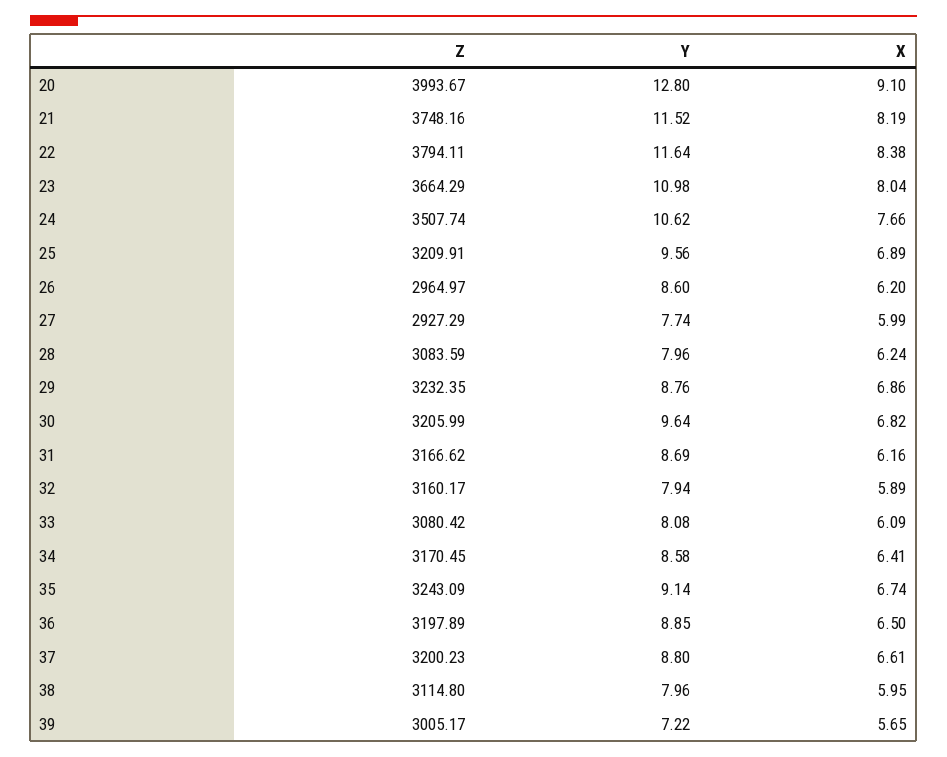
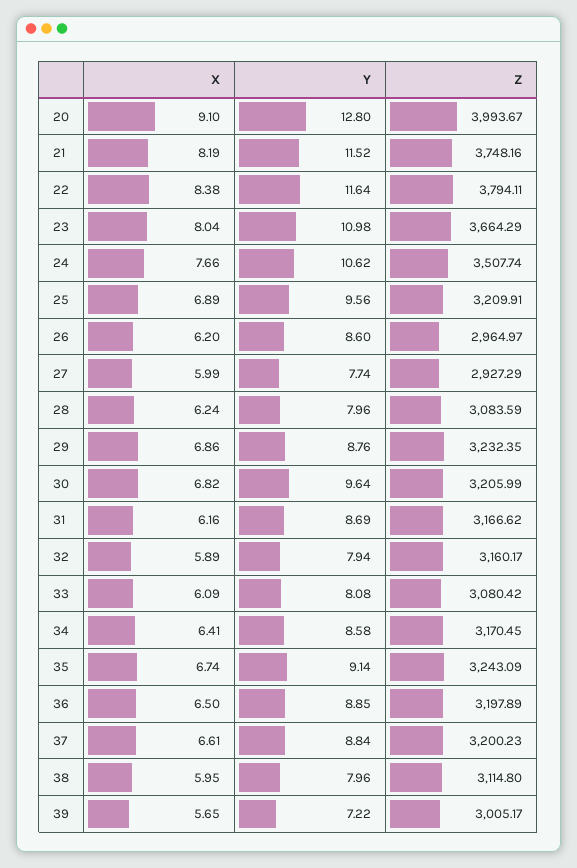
  {
    "Z": {
      "20": 3993.67,
      "21": 3748.16,
      "22": 3794.11,
      "23": 3664.29,
      "24": 3507.74,
      "25": 3209.91,
      "26": 2964.97,
      "27": 2927.29,
      "28": 3083.59,
      "29": 3232.35,
      "30": 3205.99,
      "31": 3166.62,
      "32": 3160.17,
      "33": 3080.42,
      "34": 3170.45,
      "35": 3243.09,
      "36": 3197.89,
      "37": 3200.23,
      "38": 3114.8,
      "39": 3005.17
    },
    "Y": {
      "20": 12.8,
      "21": 11.52,
      "22": 11.64,
      "23": 10.98,
      "24": 10.62,
      "25": 9.56,
      "26": 8.6,
      "27": 7.74,
      "28": 7.96,
      "29": 8.76,
      "30": 9.64,
      "31": 8.69,
      "32": 7.94,
      "33": 8.08,
      "34": 8.58,
      "35": 9.14,
      "36": 8.85,
-     "37": 8.8,
+     "37": 8.84,
      "38": 7.96,
      "39": 7.22
    },
    "X": {
      "20": 9.1,
      "21": 8.19,
      "22": 8.38,
      "23": 8.04,
      "24": 7.66,
      "25": 6.89,
      "26": 6.2,
      "27": 5.99,
      "28": 6.24,
      "29": 6.86,
      "30": 6.82,
      "31": 6.16,
      "32": 5.89,
      "33": 6.09,
      "34": 6.41,
      "35": 6.74,
      "36": 6.5,
      "37": 6.61,
      "38": 5.95,
      "39": 5.65
    }
  }

